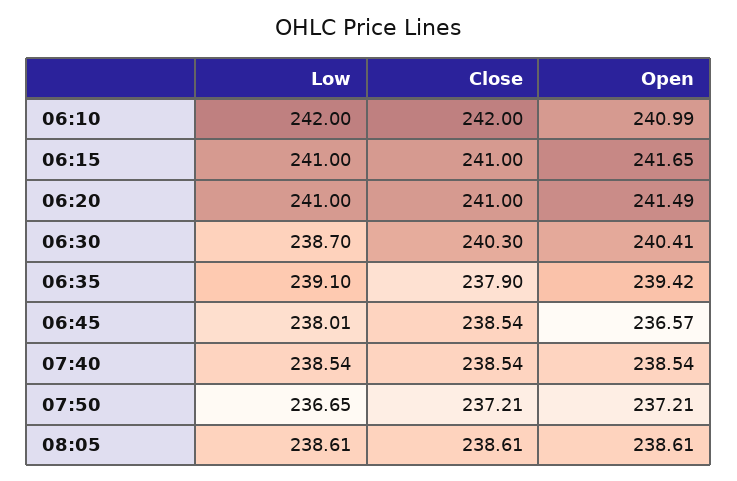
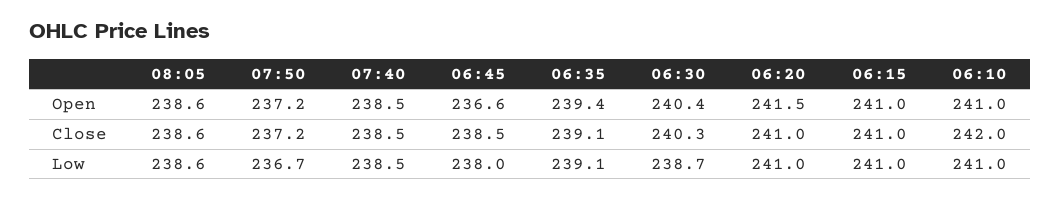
  {
    "Low": {
-     "06:10": 242,
+     "06:10": 241,
      "06:15": 241,
      "06:20": 241,
      "06:30": 238.7,
      "06:35": 239.1,
      "06:45": 238.01,
      "07:40": 238.54,
      "07:50": 236.65,
      "08:05": 238.61
    },
    "Close": {
      "06:10": 242,
      "06:15": 241,
      "06:20": 241,
      "06:30": 240.3,
-     "06:35": 237.9,
+     "06:35": 239.1,
      "06:45": 238.54,
      "07:40": 238.54,
      "07:50": 237.21,
      "08:05": 238.61
    },
    "Open": {
      "06:10": 240.99,
-     "06:15": 241.65,
+     "06:15": 241,
      "06:20": 241.49,
      "06:30": 240.41,
      "06:35": 239.42,
      "06:45": 236.57,
      "07:40": 238.54,
      "07:50": 237.21,
      "08:05": 238.61
    }
  }

